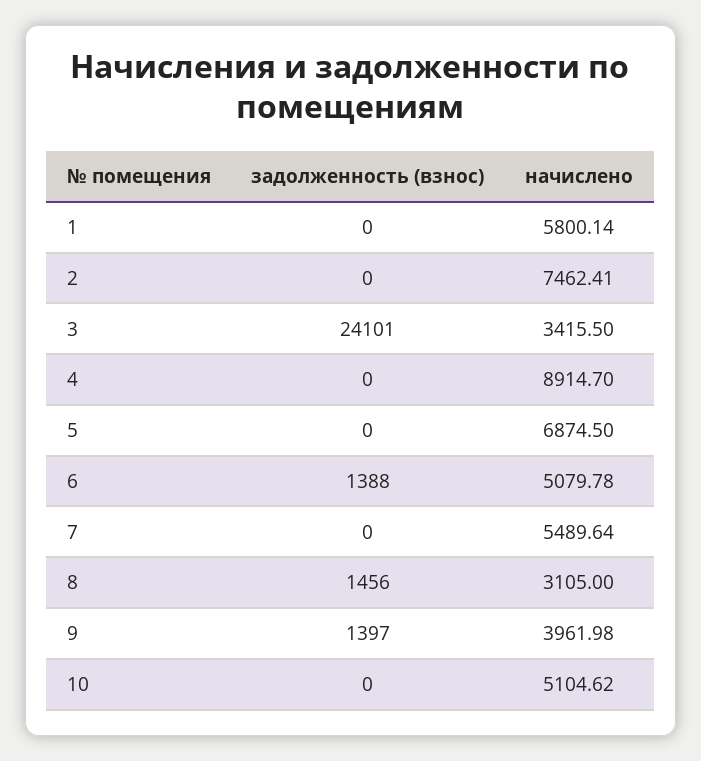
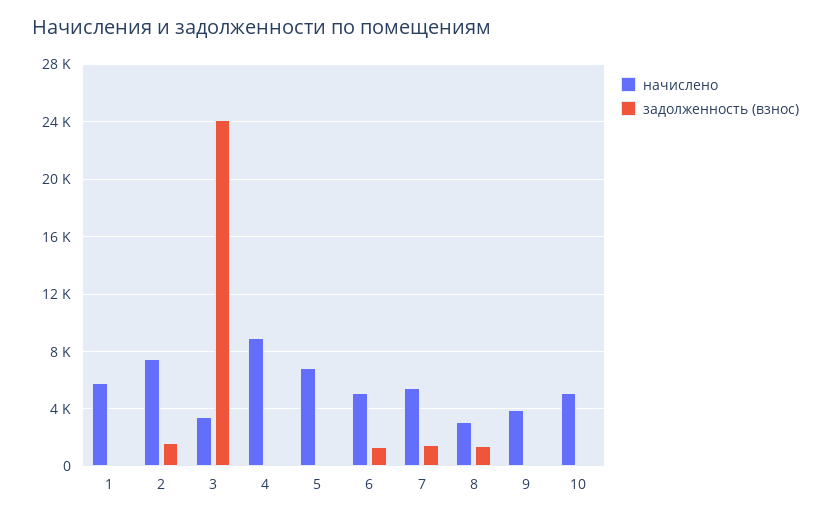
  {
    "задолженность (взнос)": {
      "1": 0,
-     "2": 0,
+     "2": 1500,
      "3": 24101,
      "4": 0,
      "5": 0,
      "6": 1388,
-     "7": 0,
+     "7": 1500,
      "8": 1456,
-     "9": 1397,
+     "9": 0,
      "10": 0
    },
    "начислено": {
      "1": 5800.14,
      "2": 7462.41,
      "3": 3415.5,
      "4": 8914.7,
      "5": 6874.5,
      "6": 5079.78,
      "7": 5489.64,
      "8": 3105,
      "9": 3961.98,
      "10": 5104.62
    }
  }

